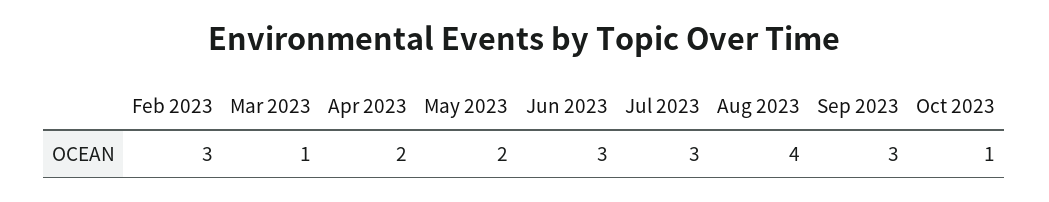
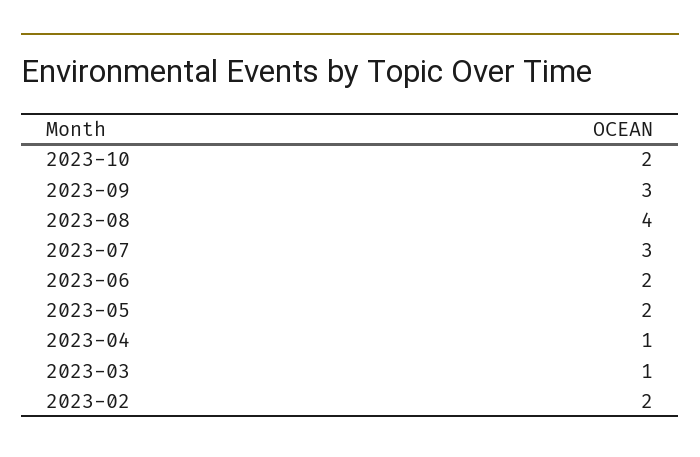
  {
-   "Feb 2023": 3,
+   "Feb 2023": 2,
    "Mar 2023": 1,
-   "Apr 2023": 2,
+   "Apr 2023": 1,
    "May 2023": 2,
-   "Jun 2023": 3,
+   "Jun 2023": 2,
    "Jul 2023": 3,
    "Aug 2023": 4,
    "Sep 2023": 3,
-   "Oct 2023": 1
+   "Oct 2023": 2
  }

